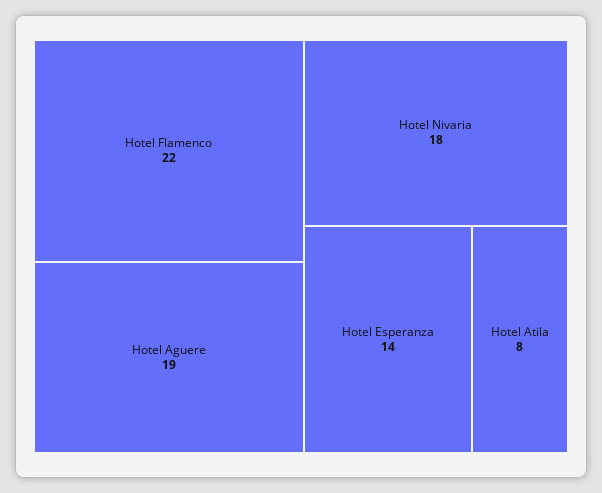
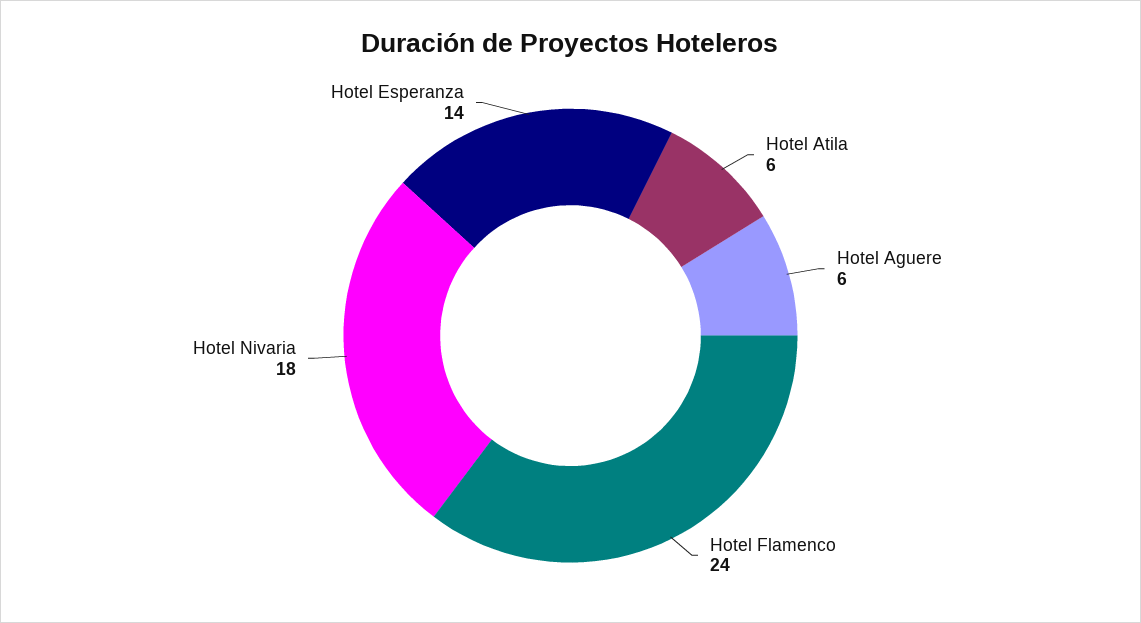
  {
-   "Hotel Flamenco": 22,
+   "Hotel Flamenco": 24,
-   "Hotel Aguere": 19,
+   "Hotel Aguere": 6,
    "Hotel Nivaria": 18,
    "Hotel Esperanza": 14,
-   "Hotel Atila": 8
+   "Hotel Atila": 6
  }

